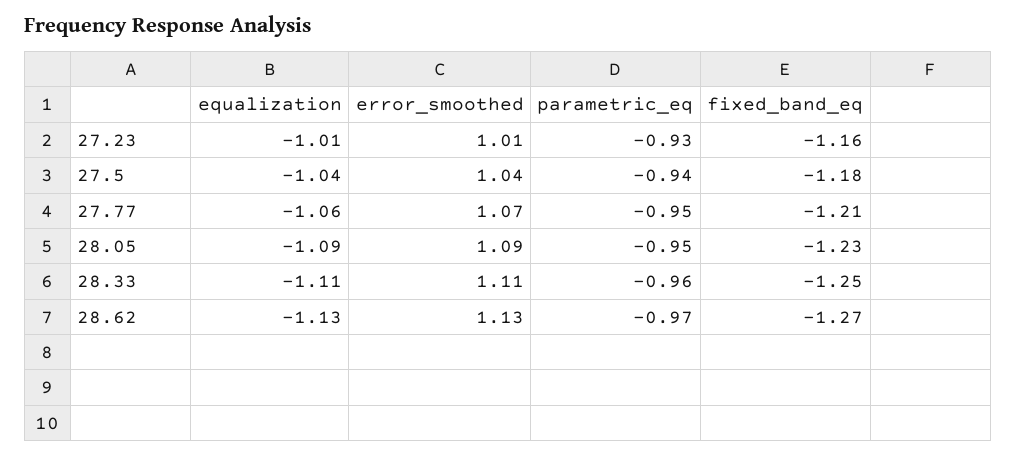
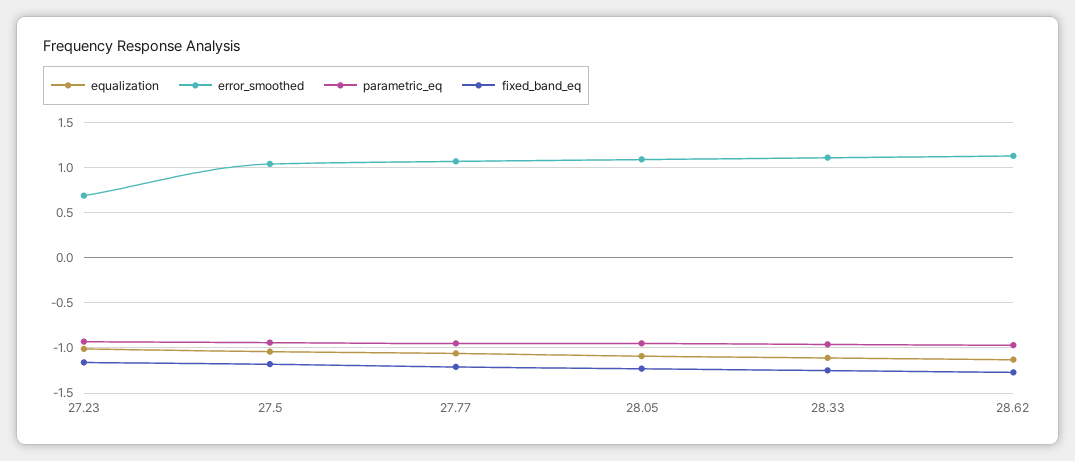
  {
    "equalization": {
      "27.23": -1.01,
      "27.5": -1.04,
      "27.77": -1.06,
      "28.05": -1.09,
      "28.33": -1.11,
      "28.62": -1.13
    },
    "error_smoothed": {
-     "27.23": 1.01,
+     "27.23": 0.7,
      "27.5": 1.04,
      "27.77": 1.07,
      "28.05": 1.09,
      "28.33": 1.11,
      "28.62": 1.13
    },
    "parametric_eq": {
      "27.23": -0.93,
      "27.5": -0.94,
      "27.77": -0.95,
      "28.05": -0.95,
      "28.33": -0.96,
      "28.62": -0.97
    },
    "fixed_band_eq": {
      "27.23": -1.16,
      "27.5": -1.18,
      "27.77": -1.21,
      "28.05": -1.23,
      "28.33": -1.25,
      "28.62": -1.27
    }
  }

